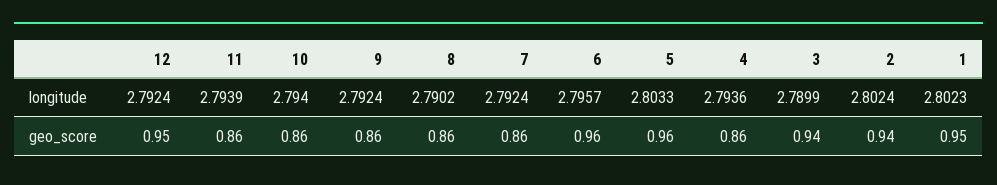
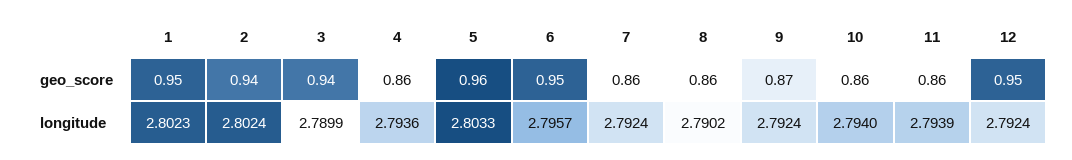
  {
    "12": {
      "longitude": 2.7924,
      "geo_score": 0.95
    },
    "11": {
      "longitude": 2.7939,
      "geo_score": 0.86
    },
    "10": {
      "longitude": 2.794,
      "geo_score": 0.86
    },
    "9": {
      "longitude": 2.7924,
-     "geo_score": 0.86
+     "geo_score": 0.87
    },
    "8": {
      "longitude": 2.7902,
      "geo_score": 0.86
    },
    "7": {
      "longitude": 2.7924,
      "geo_score": 0.86
    },
    "6": {
      "longitude": 2.7957,
-     "geo_score": 0.96
+     "geo_score": 0.95
    },
    "5": {
      "longitude": 2.8033,
      "geo_score": 0.96
    },
    "4": {
      "longitude": 2.7936,
      "geo_score": 0.86
    },
    "3": {
      "longitude": 2.7899,
      "geo_score": 0.94
    },
    "2": {
      "longitude": 2.8024,
      "geo_score": 0.94
    },
    "1": {
      "longitude": 2.8023,
      "geo_score": 0.95
    }
  }

